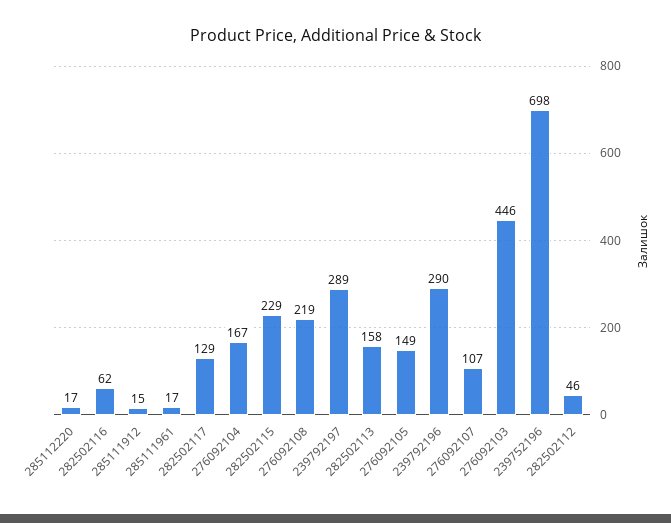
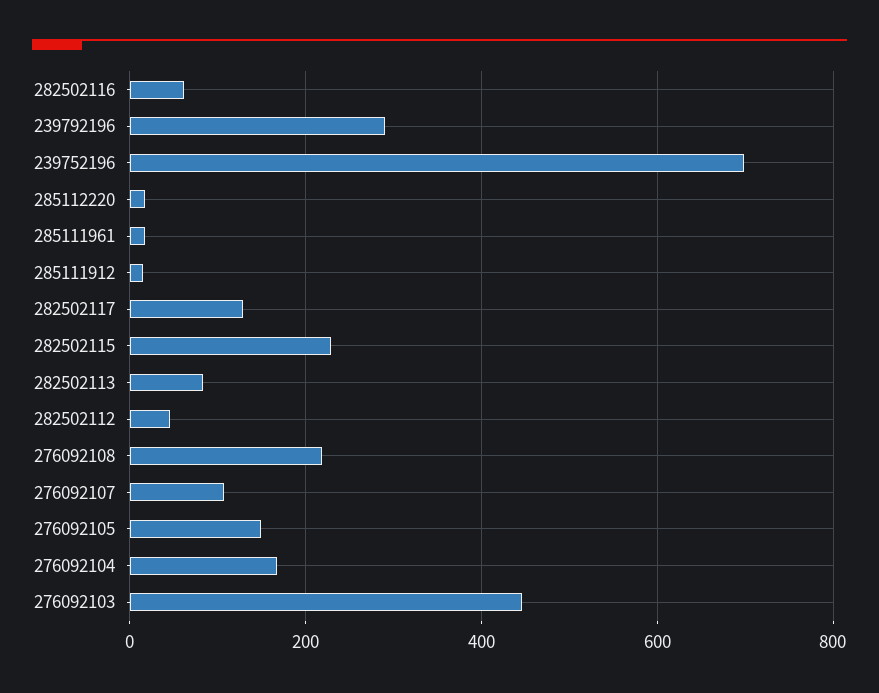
  {
    "285112220": 17,
    "282502116": 62,
    "285111912": 15,
    "285111961": 17,
    "282502117": 129,
    "276092104": 167,
    "282502115": 229,
    "276092108": 219,
-   "239792197": 289,
-   "282502113": 158,
+   "282502113": 80,
    "276092105": 149,
    "239792196": 290,
    "276092107": 107,
    "276092103": 446,
    "239752196": 698,
    "282502112": 46
  }

